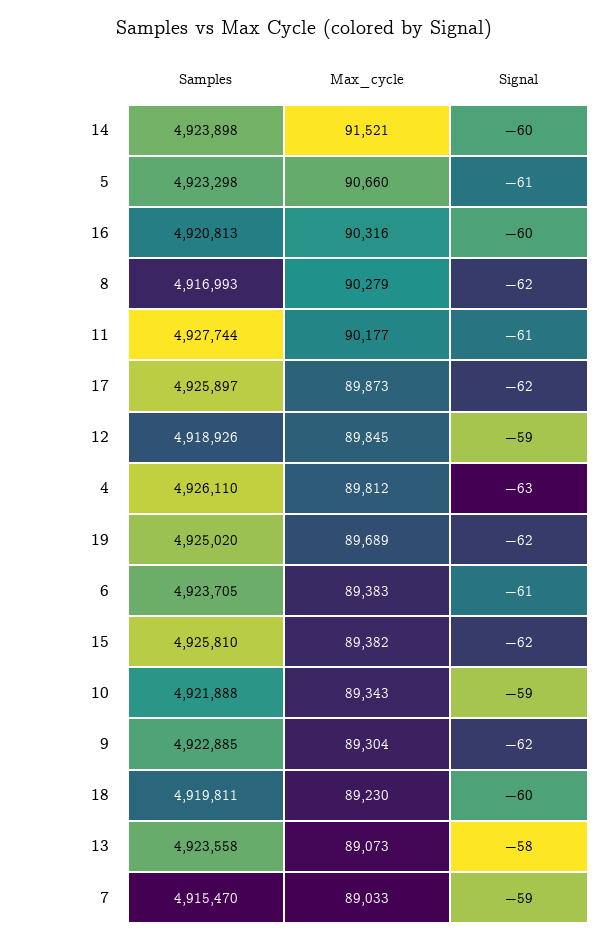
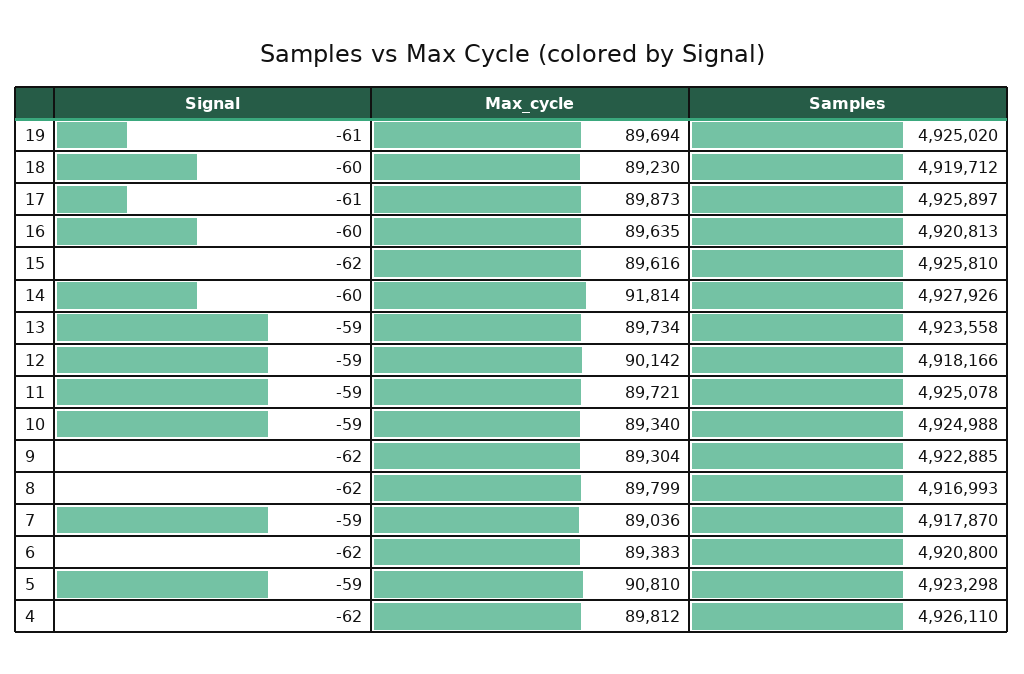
  {
    "Samples": {
-     "14": 4923898,
+     "14": 4927926,
      "5": 4923298,
      "16": 4920813,
      "8": 4916993,
-     "11": 4927744,
+     "11": 4925078,
      "17": 4925897,
-     "12": 4918926,
+     "12": 4918166,
      "4": 4926110,
      "19": 4925020,
-     "6": 4923705,
+     "6": 4920800,
      "15": 4925810,
-     "10": 4921888,
+     "10": 4924988,
      "9": 4922885,
-     "18": 4919811,
+     "18": 4919712,
      "13": 4923558,
-     "7": 4915470
+     "7": 4917870
    },
    "Max_cycle": {
-     "14": 91521,
+     "14": 91814,
-     "5": 90660,
+     "5": 90810,
-     "16": 90316,
+     "16": 89635,
-     "8": 90279,
+     "8": 89799,
-     "11": 90177,
+     "11": 89721,
      "17": 89873,
-     "12": 89845,
+     "12": 90142,
      "4": 89812,
-     "19": 89689,
+     "19": 89694,
      "6": 89383,
-     "15": 89382,
+     "15": 89616,
-     "10": 89343,
+     "10": 89340,
      "9": 89304,
      "18": 89230,
-     "13": 89073,
+     "13": 89734,
-     "7": 89033
+     "7": 89036
    },
    "Signal": {
      "14": -60,
-     "5": -61,
+     "5": -59,
      "16": -60,
      "8": -62,
-     "11": -61,
+     "11": -59,
-     "17": -62,
+     "17": -61,
      "12": -59,
-     "4": -63,
+     "4": -62,
-     "19": -62,
+     "19": -61,
-     "6": -61,
+     "6": -62,
      "15": -62,
      "10": -59,
      "9": -62,
      "18": -60,
-     "13": -58,
+     "13": -59,
      "7": -59
    }
  }

